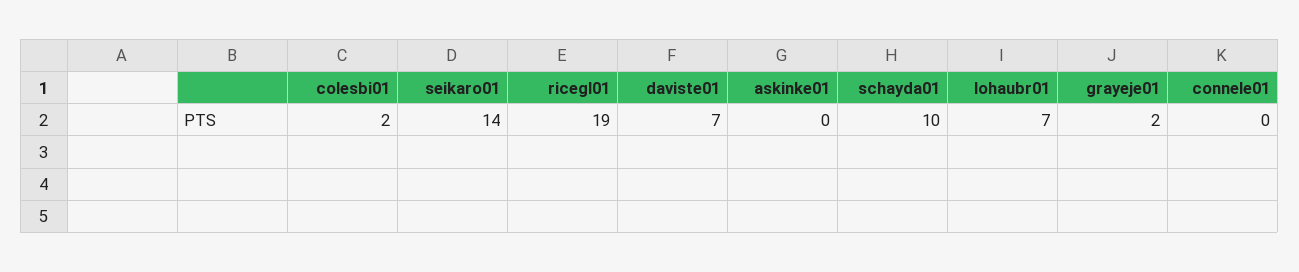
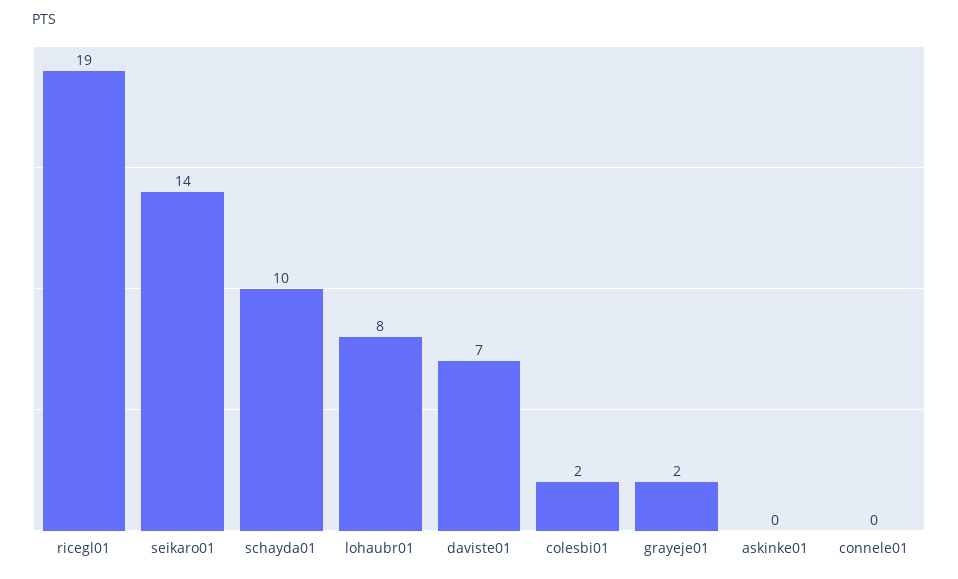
  {
    "colesbi01": 2,
    "seikaro01": 14,
    "ricegl01": 19,
    "daviste01": 7,
    "askinke01": 0,
    "schayda01": 10,
-   "lohaubr01": 7,
+   "lohaubr01": 8,
    "grayeje01": 2,
    "connele01": 0
  }

